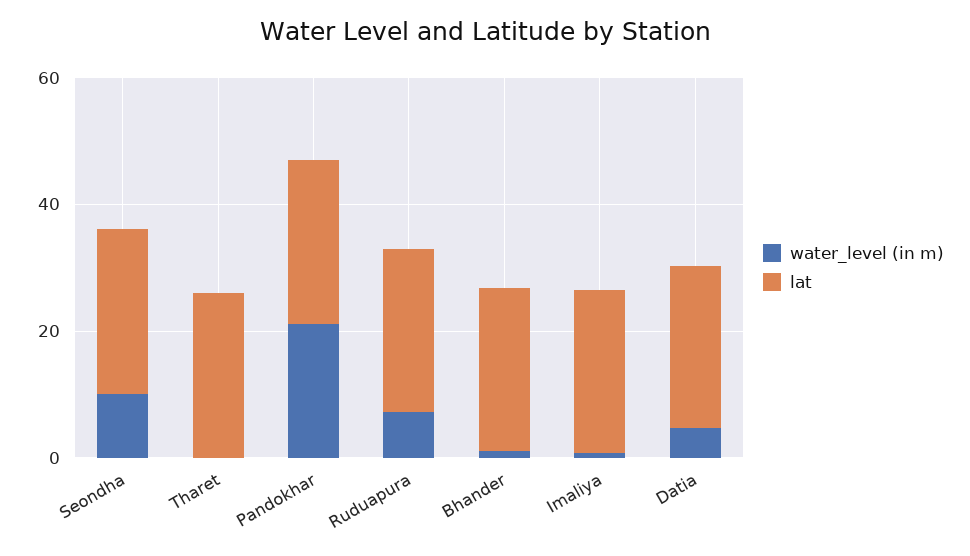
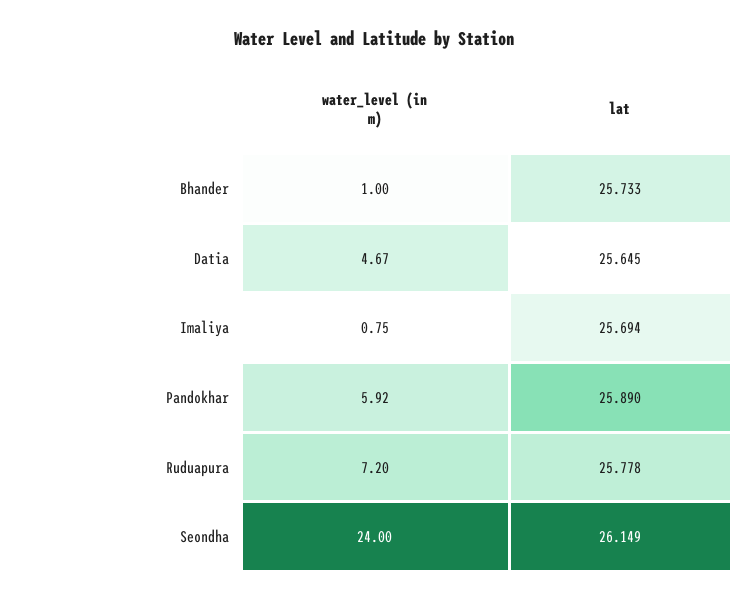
  {
    "water_level (in m)": {
-     "Seondha": 10,
+     "Seondha": 24,
-     "Tharet": 0,
-     "Pandokhar": 20,
+     "Pandokhar": 5.92,
      "Ruduapura": 7.2,
      "Bhander": 1,
      "Imaliya": 0.75,
      "Datia": 4.67
    },
    "lat": {
      "Seondha": 26.149,
-     "Tharet": 25,
      "Pandokhar": 25.89,
      "Ruduapura": 25.778,
      "Bhander": 25.733,
      "Imaliya": 25.694,
      "Datia": 25.645
    }
  }

